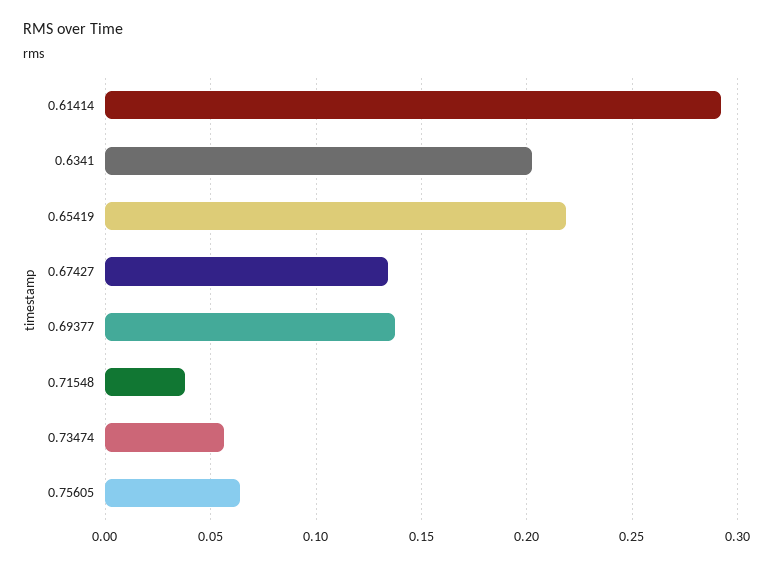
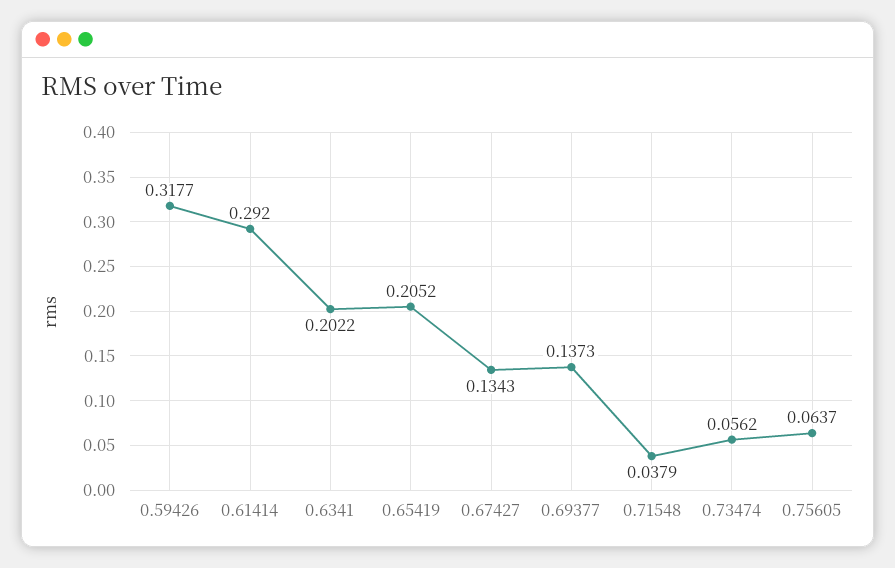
  {
    "0.61414": 0.292,
    "0.6341": 0.2022,
-   "0.65419": 0.22,
+   "0.65419": 0.2052,
    "0.67427": 0.1343,
    "0.69377": 0.1373,
    "0.71548": 0.0379,
    "0.73474": 0.0562,
-   "0.75605": 0.0637
+   "0.75605": 0.0637,
+   "0.59426": 0.3177
  }

